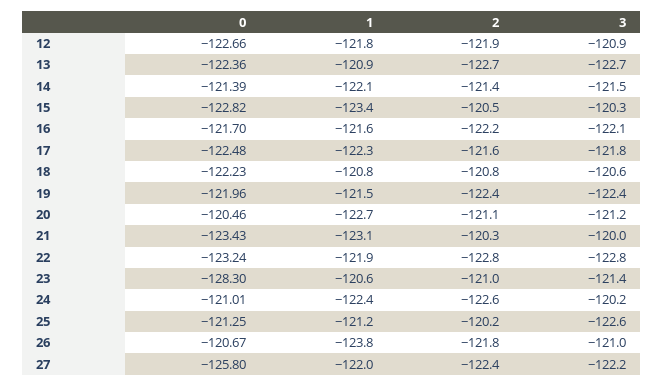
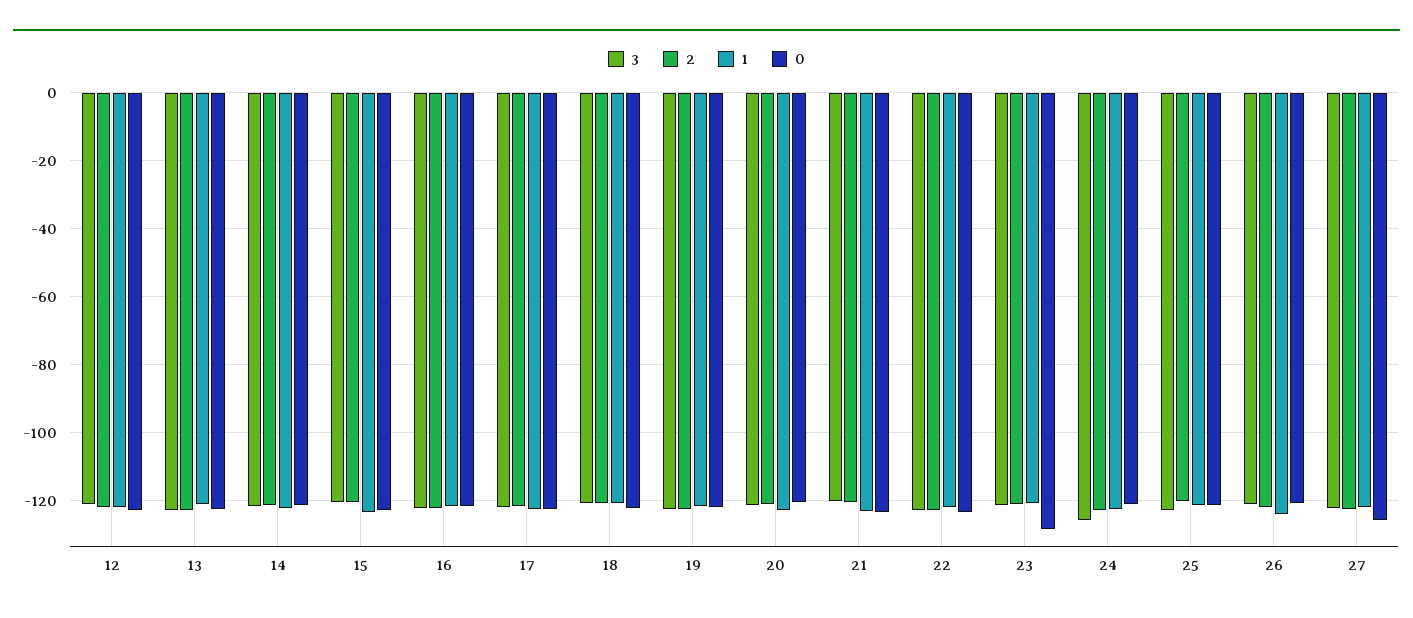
  {
    "0": {
      "12": -122.66,
      "13": -122.36,
      "14": -121.39,
      "15": -122.82,
      "16": -121.7,
      "17": -122.48,
      "18": -122.23,
      "19": -121.96,
      "20": -120.46,
      "21": -123.43,
      "22": -123.24,
      "23": -128.3,
      "24": -121.01,
      "25": -121.25,
      "26": -120.67,
      "27": -125.8
    },
    "1": {
      "12": -121.8,
      "13": -120.9,
      "14": -122.1,
      "15": -123.4,
      "16": -121.6,
      "17": -122.3,
      "18": -120.8,
      "19": -121.5,
      "20": -122.7,
      "21": -123.1,
      "22": -121.9,
      "23": -120.6,
      "24": -122.4,
      "25": -121.2,
      "26": -123.8,
      "27": -122
    },
    "2": {
      "12": -121.9,
      "13": -122.7,
      "14": -121.4,
      "15": -120.5,
      "16": -122.2,
      "17": -121.6,
      "18": -120.8,
      "19": -122.4,
      "20": -121.1,
      "21": -120.3,
      "22": -122.8,
      "23": -121,
      "24": -122.6,
      "25": -120.2,
      "26": -121.8,
      "27": -122.4
    },
    "3": {
      "12": -120.9,
      "13": -122.7,
      "14": -121.5,
      "15": -120.3,
      "16": -122.1,
      "17": -121.8,
      "18": -120.6,
      "19": -122.4,
      "20": -121.2,
      "21": -120,
      "22": -122.8,
      "23": -121.4,
-     "24": -120.2,
+     "24": -126,
      "25": -122.6,
      "26": -121,
      "27": -122.2
    }
  }

